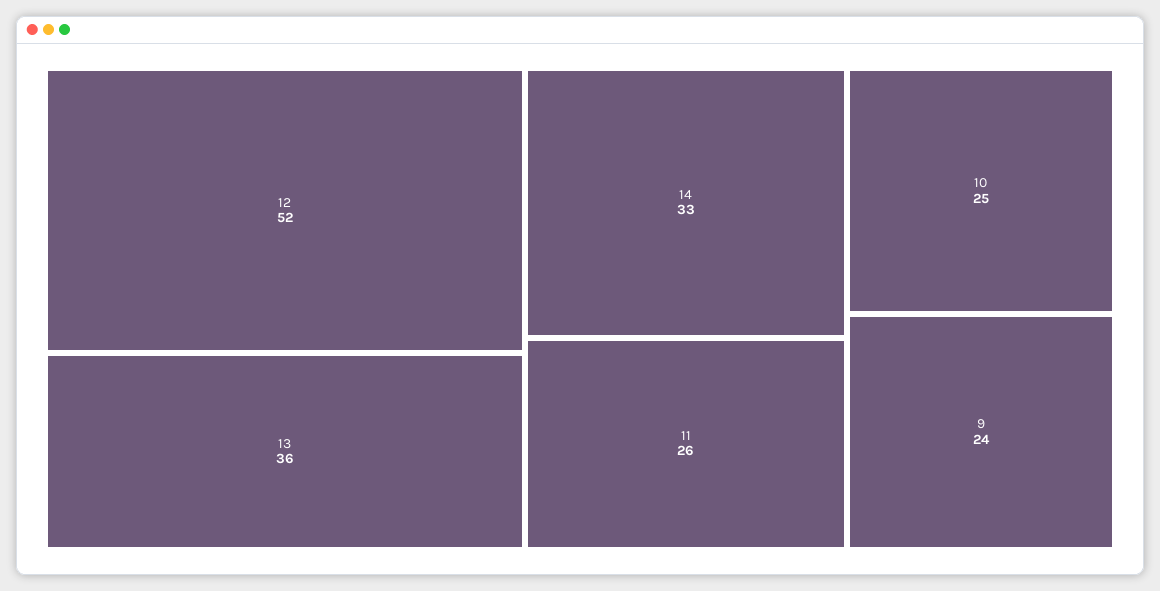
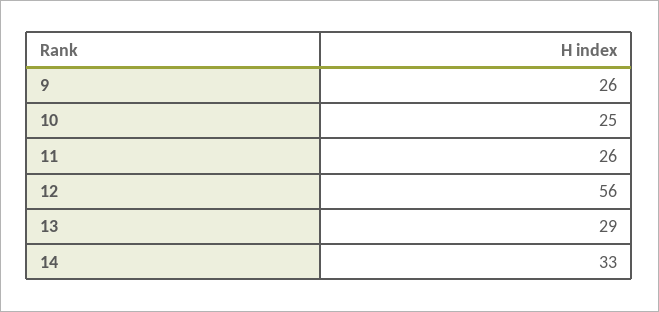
  {
-   "12": 52,
+   "12": 56,
-   "13": 36,
+   "13": 29,
    "14": 33,
    "11": 26,
    "10": 25,
-   "9": 24
+   "9": 26
  }

